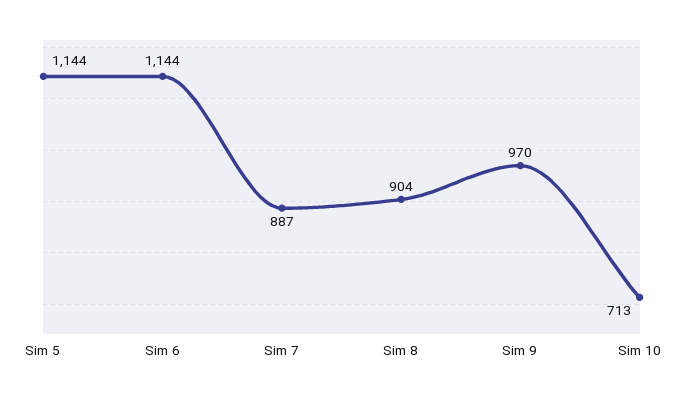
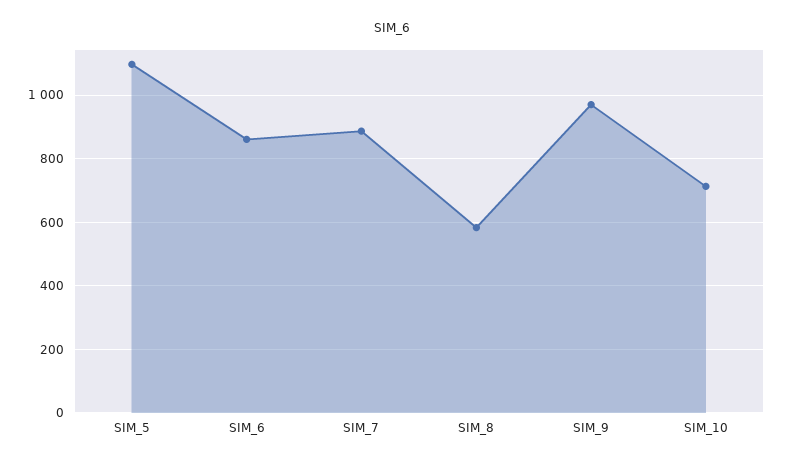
  {
-   "Sim 5": 1144,
+   "Sim 5": 1100,
-   "Sim 6": 1144,
+   "Sim 6": 860,
    "Sim 7": 887,
-   "Sim 8": 904,
+   "Sim 8": 580,
    "Sim 9": 970,
    "Sim 10": 713
  }

